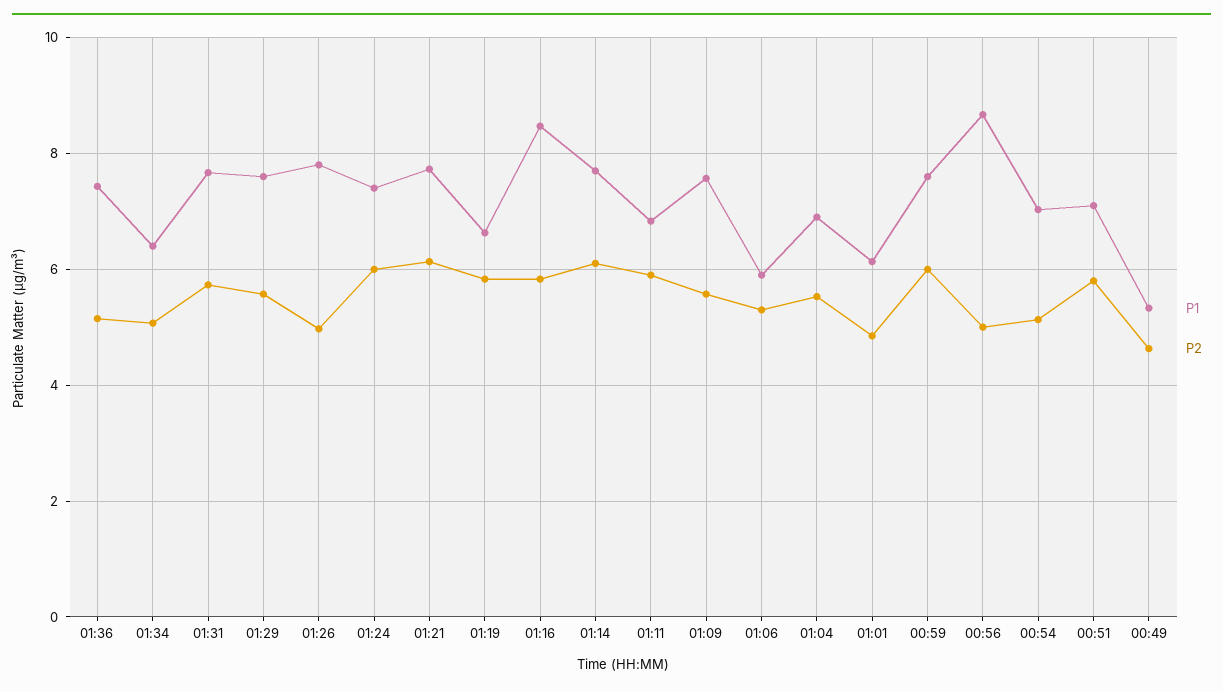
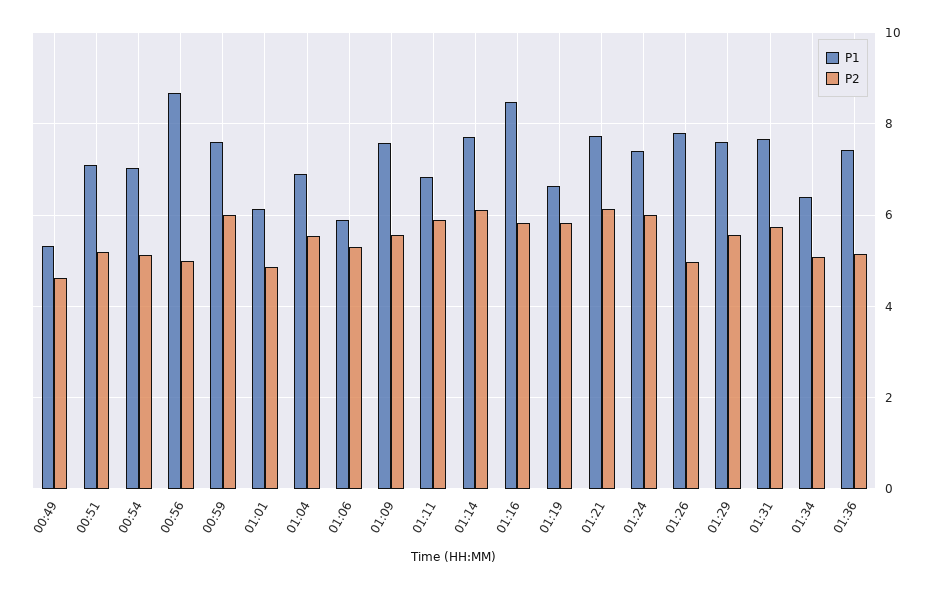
  {
    "P1": {
      "01:36": 7.4,
      "01:34": 6.4,
      "01:31": 7.6,
      "01:29": 7.6,
      "01:26": 7.8,
      "01:24": 7.4,
      "01:21": 7.8,
      "01:19": 6.6,
      "01:16": 8.4,
      "01:14": 7.8,
      "01:11": 6.8,
      "01:09": 7.6,
      "01:06": 6,
      "01:04": 7,
      "01:01": 6.2,
      "00:59": 7.6,
      "00:56": 8.6,
      "00:54": 7,
      "00:51": 7.2,
      "00:49": 5.4
    },
    "P2": {
      "01:36": 5.2,
      "01:34": 5,
      "01:31": 5.8,
      "01:29": 5.6,
      "01:26": 5,
      "01:24": 6,
      "01:21": 6.2,
      "01:19": 5.8,
      "01:16": 5.8,
      "01:14": 6.2,
      "01:11": 6,
      "01:09": 5.6,
      "01:06": 5.4,
      "01:04": 5.6,
      "01:01": 4.8,
      "00:59": 6,
      "00:56": 5,
      "00:54": 5.2,
-     "00:51": 5.8,
+     "00:51": 5.2,
      "00:49": 4.6
    }
  }

